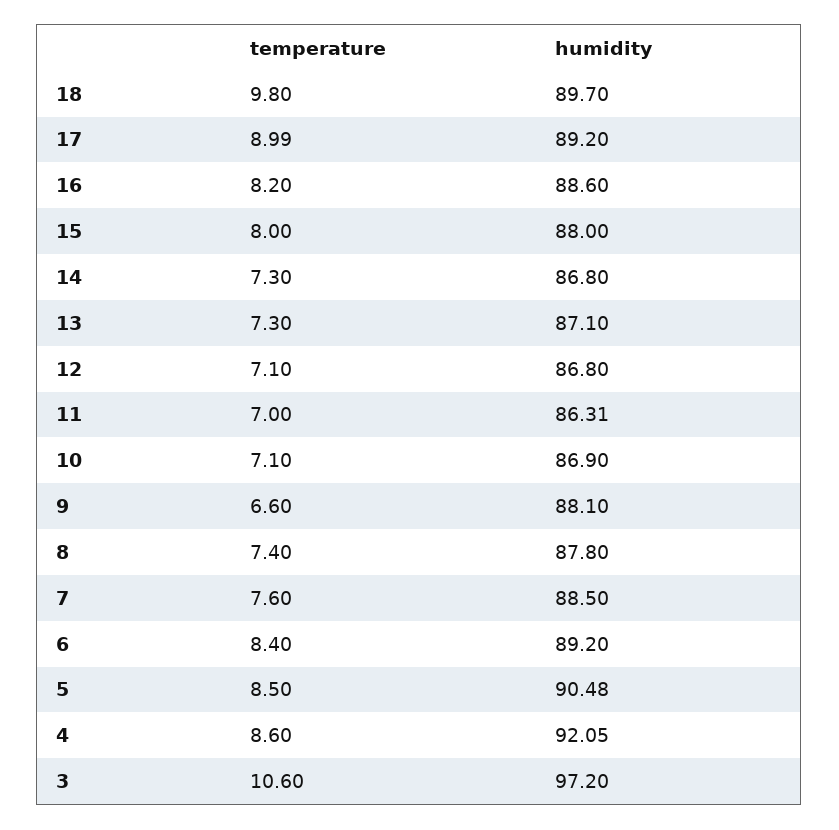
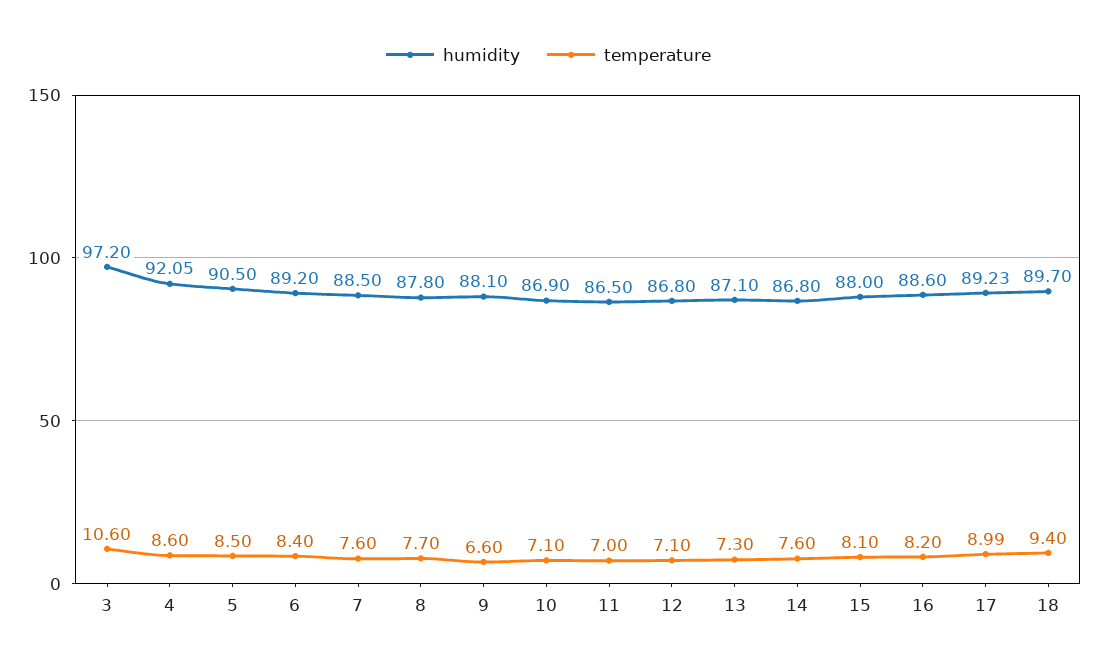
  {
    "temperature": {
-     "18": 9.8,
+     "18": 9.4,
      "17": 8.99,
      "16": 8.2,
-     "15": 8,
+     "15": 8.1,
-     "14": 7.3,
+     "14": 7.6,
      "13": 7.3,
      "12": 7.1,
      "11": 7,
      "10": 7.1,
      "9": 6.6,
-     "8": 7.4,
+     "8": 7.7,
      "7": 7.6,
      "6": 8.4,
      "5": 8.5,
      "4": 8.6,
      "3": 10.6
    },
    "humidity": {
      "18": 89.7,
-     "17": 89.2,
+     "17": 89.23,
      "16": 88.6,
      "15": 88,
      "14": 86.8,
      "13": 87.1,
      "12": 86.8,
-     "11": 86.31,
+     "11": 86.5,
      "10": 86.9,
      "9": 88.1,
      "8": 87.8,
      "7": 88.5,
      "6": 89.2,
-     "5": 90.48,
+     "5": 90.5,
      "4": 92.05,
      "3": 97.2
    }
  }

